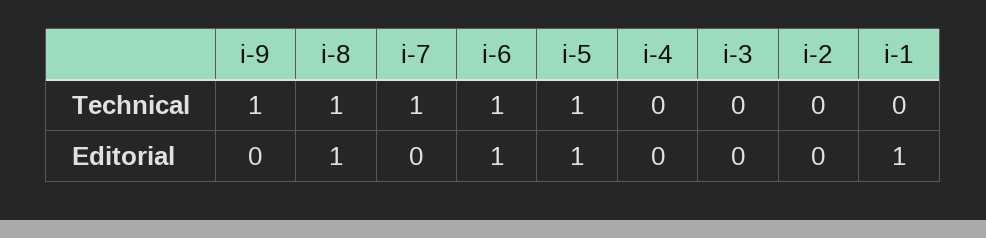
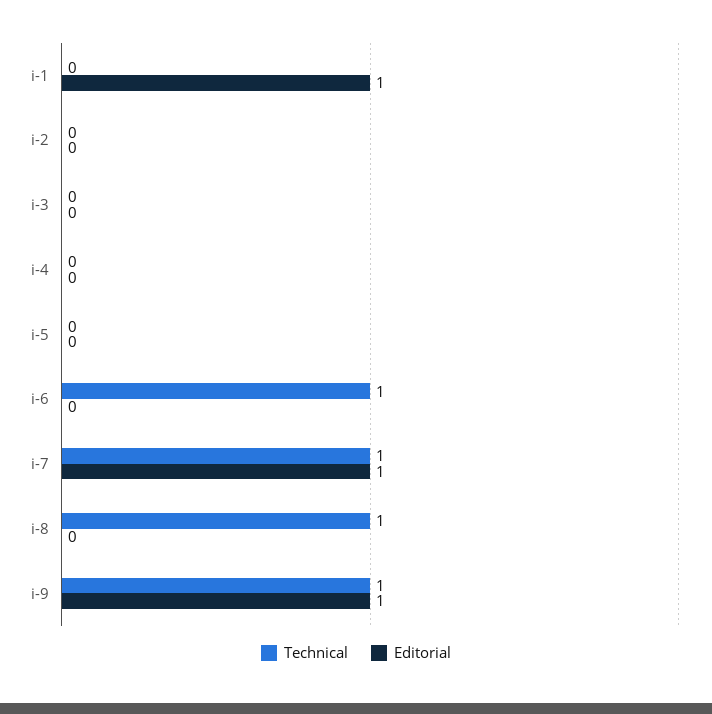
  {
    "Technical": {
      "i-9": 1,
      "i-8": 1,
      "i-7": 1,
      "i-6": 1,
-     "i-5": 1,
+     "i-5": 0,
      "i-4": 0,
      "i-3": 0,
      "i-2": 0,
      "i-1": 0
    },
    "Editorial": {
-     "i-9": 0,
+     "i-9": 1,
-     "i-8": 1,
+     "i-8": 0,
-     "i-7": 0,
+     "i-7": 1,
-     "i-6": 1,
+     "i-6": 0,
-     "i-5": 1,
+     "i-5": 0,
      "i-4": 0,
      "i-3": 0,
      "i-2": 0,
      "i-1": 1
    }
  }

